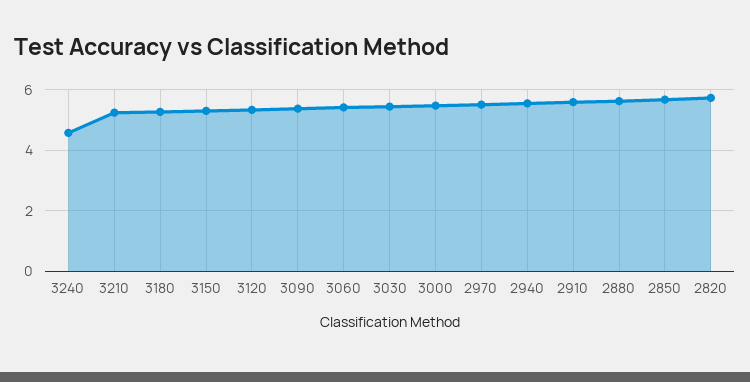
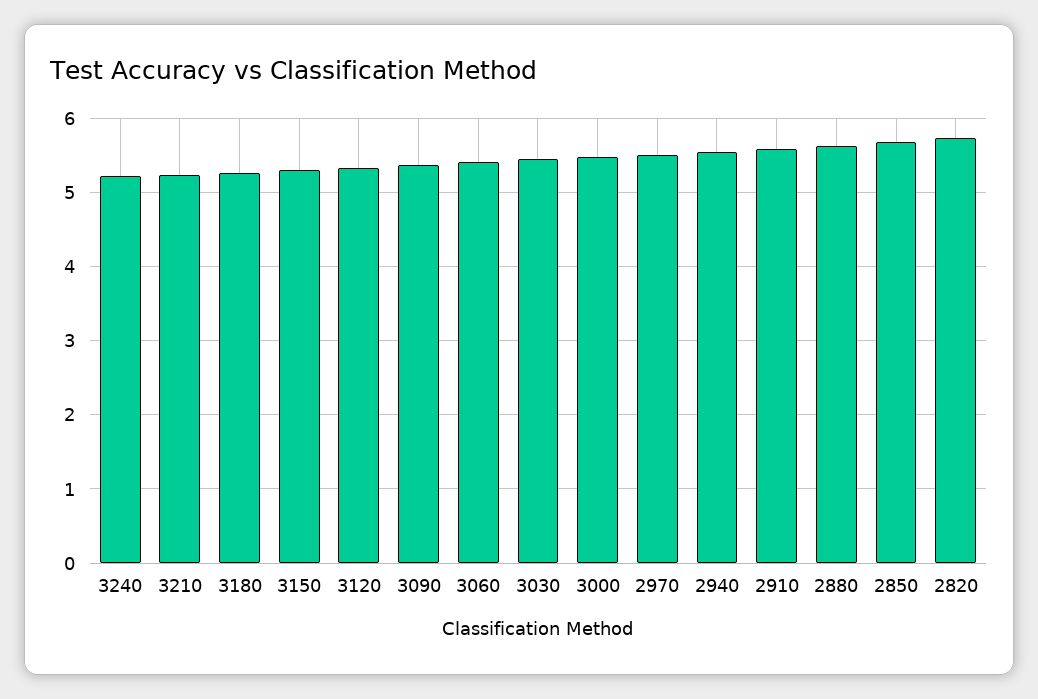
  {
-   "3240": 4.6,
+   "3240": 5.2,
    "3210": 5.2,
    "3180": 5.3,
    "3150": 5.3,
    "3120": 5.3,
    "3090": 5.4,
    "3060": 5.4,
    "3030": 5.4,
    "3000": 5.5,
    "2970": 5.5,
    "2940": 5.6,
    "2910": 5.6,
    "2880": 5.6,
    "2850": 5.7,
    "2820": 5.7
  }

